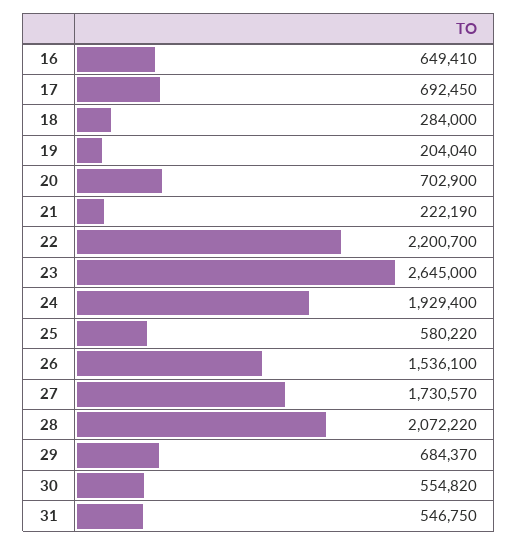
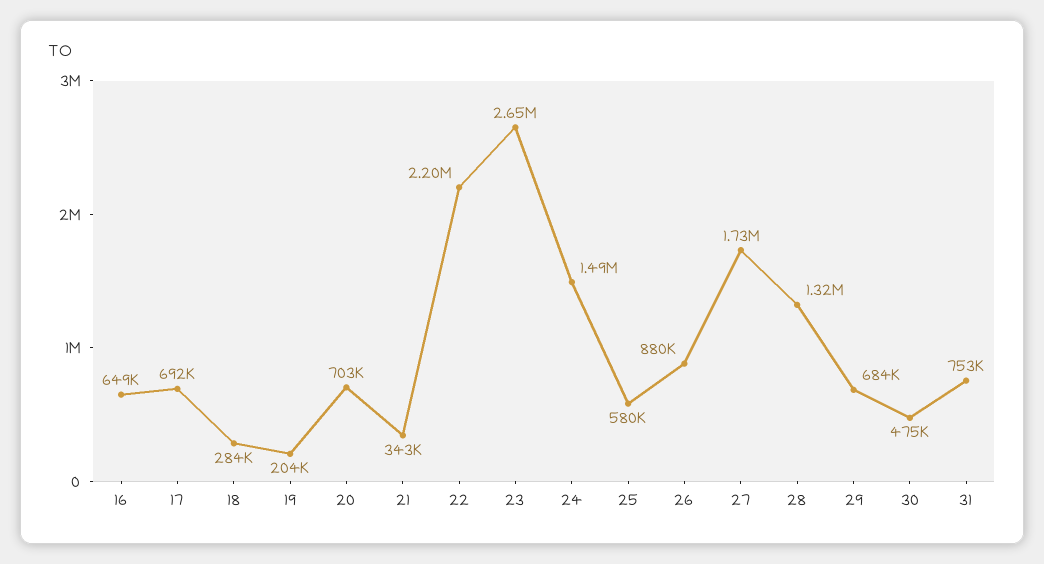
  {
    "16": 649410,
    "17": 692450,
    "18": 284000,
    "19": 204040,
    "20": 702900,
-   "21": 222190,
+   "21": 343000,
    "22": 2200700,
    "23": 2645000,
-   "24": 1929400,
+   "24": 1490000,
    "25": 580220,
-   "26": 1536100,
+   "26": 880000,
    "27": 1730570,
-   "28": 2072220,
+   "28": 1320000,
    "29": 684370,
-   "30": 554820,
+   "30": 475000,
-   "31": 546750
+   "31": 753000
  }

